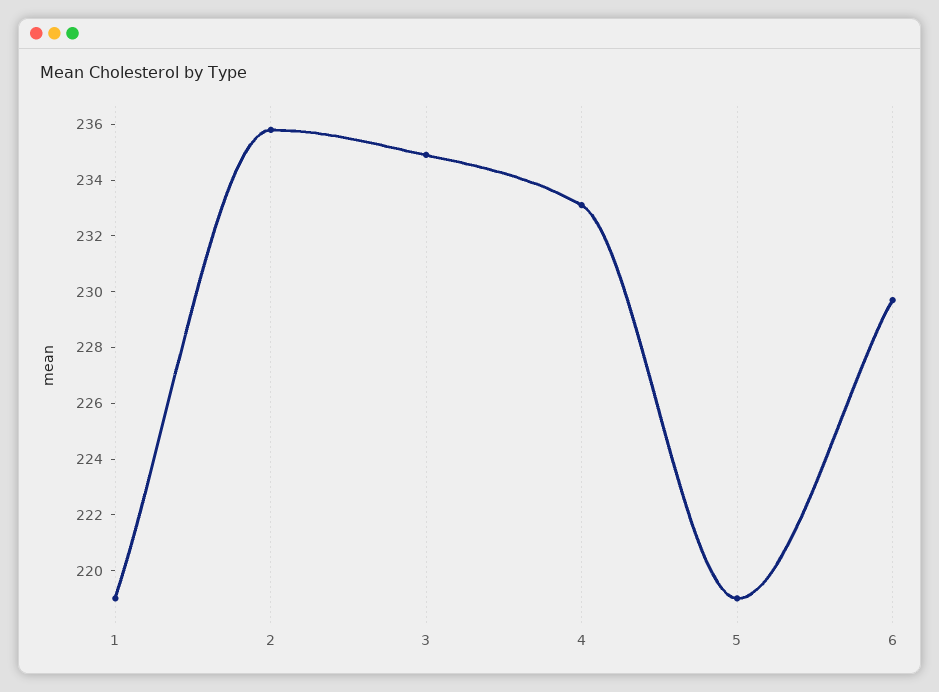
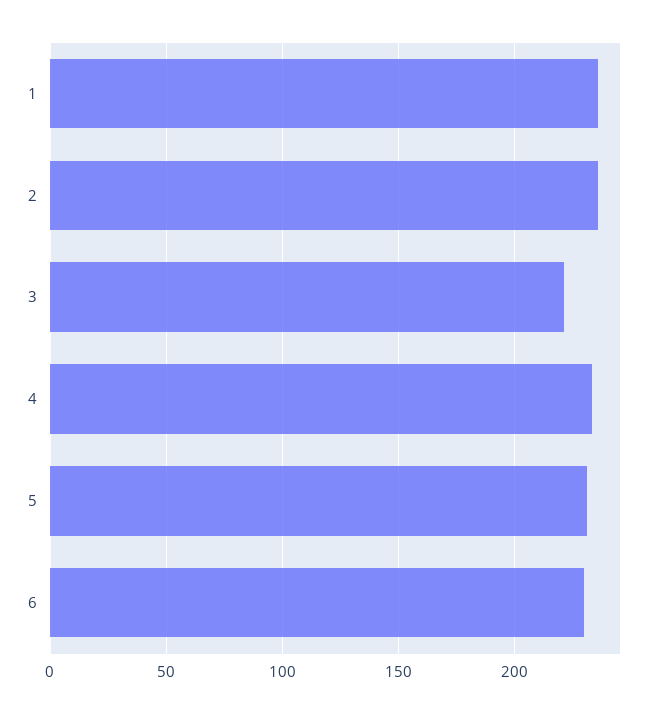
  {
-   "1": 219,
+   "1": 235,
    "2": 236,
-   "3": 235,
+   "3": 220,
    "4": 233,
-   "5": 219,
+   "5": 230,
    "6": 229.5
  }

